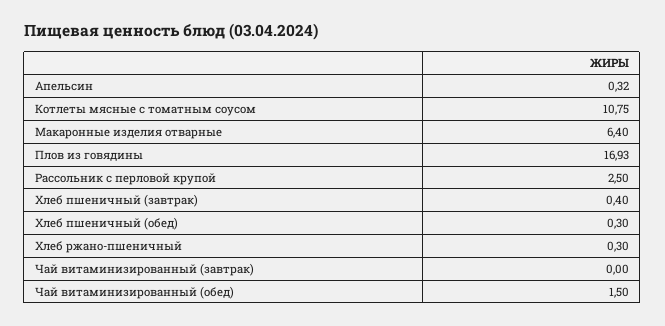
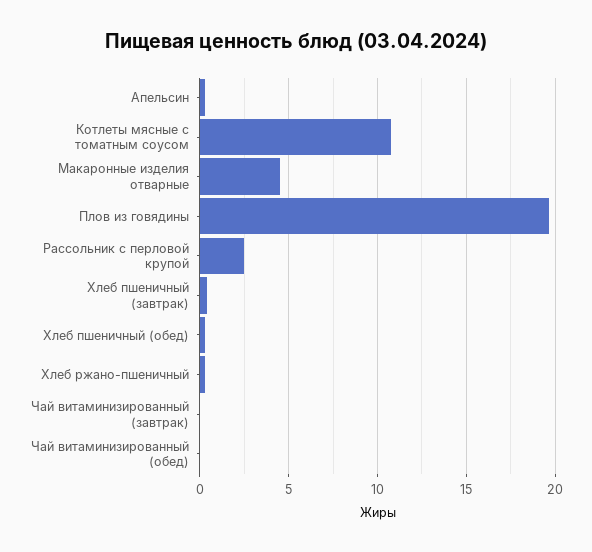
  {
    "Апельсин": 0.32,
    "Котлеты мясные с томатным соусом": 10.75,
-   "Макаронные изделия отварные": 6.4,
+   "Макаронные изделия отварные": 4.5,
-   "Плов из говядины": 16.93,
+   "Плов из говядины": 19.5,
    "Рассольник с перловой крупой": 2.5,
    "Хлеб пшеничный (завтрак)": 0.4,
    "Хлеб пшеничный (обед)": 0.3,
    "Хлеб ржано-пшеничный": 0.3,
    "Чай витаминизированный (завтрак)": 0,
-   "Чай витаминизированный (обед)": 1.5
+   "Чай витаминизированный (обед)": 0
  }

